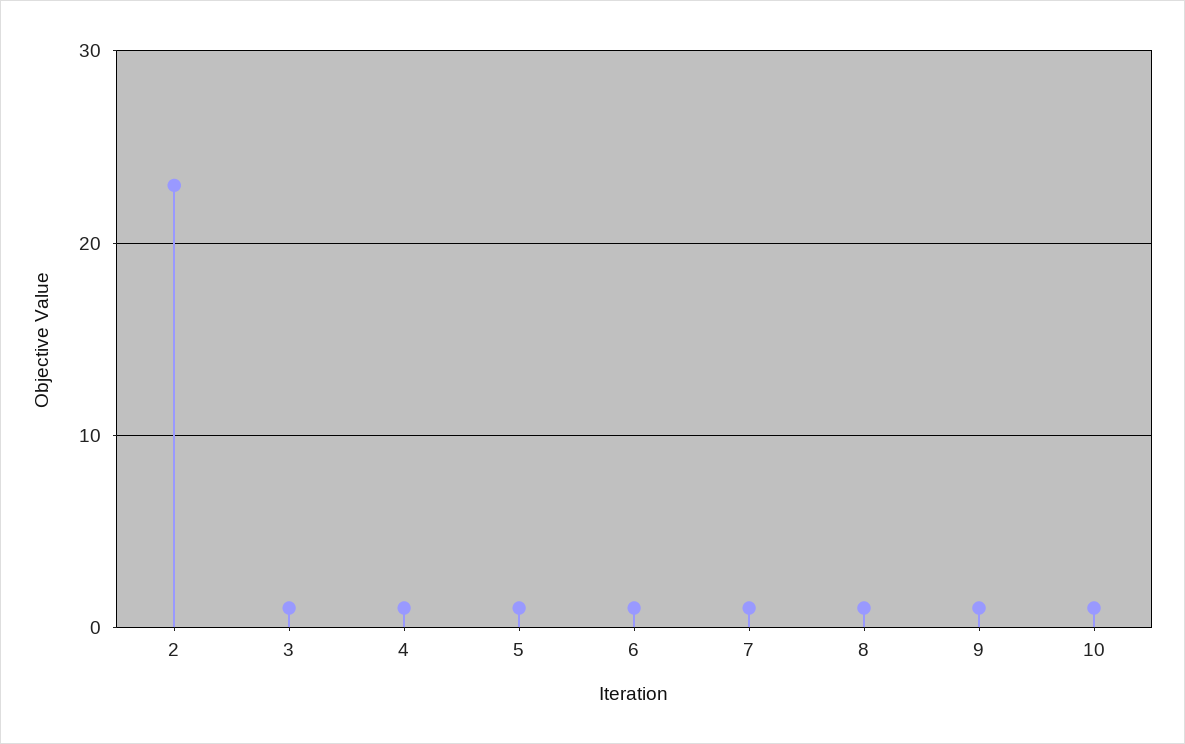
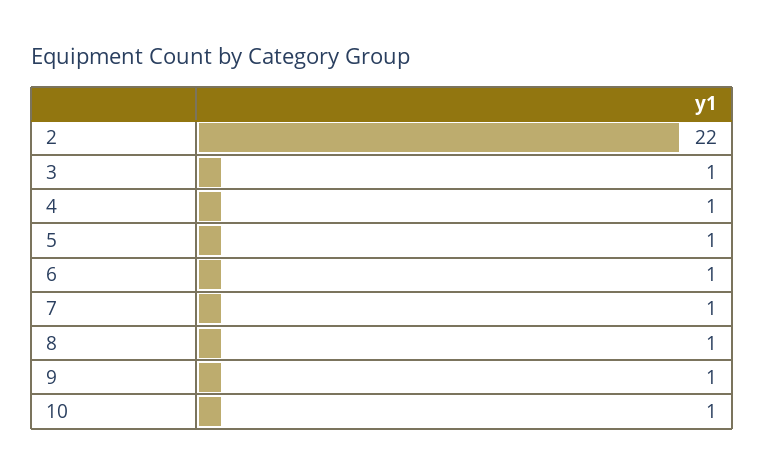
  {
-   "2": 23,
+   "2": 22,
    "3": 1,
    "4": 1,
    "5": 1,
    "6": 1,
    "7": 1,
    "8": 1,
    "9": 1,
    "10": 1
  }

